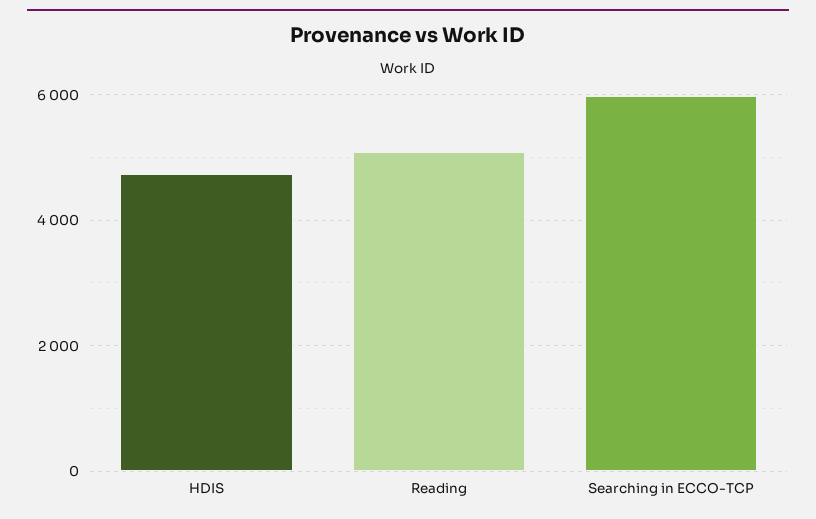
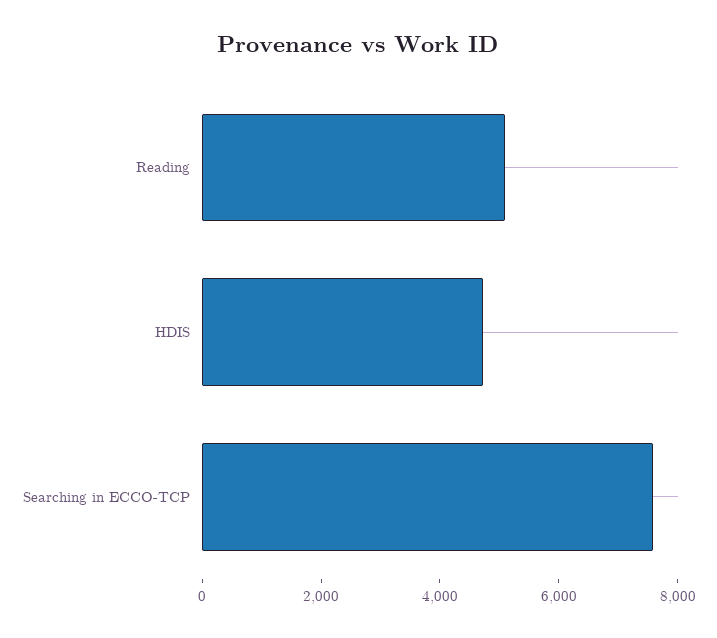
  {
    "HDIS": 4800,
    "Reading": 5000,
-   "Searching in ECCO-TCP": 6000
+   "Searching in ECCO-TCP": 7500
  }

